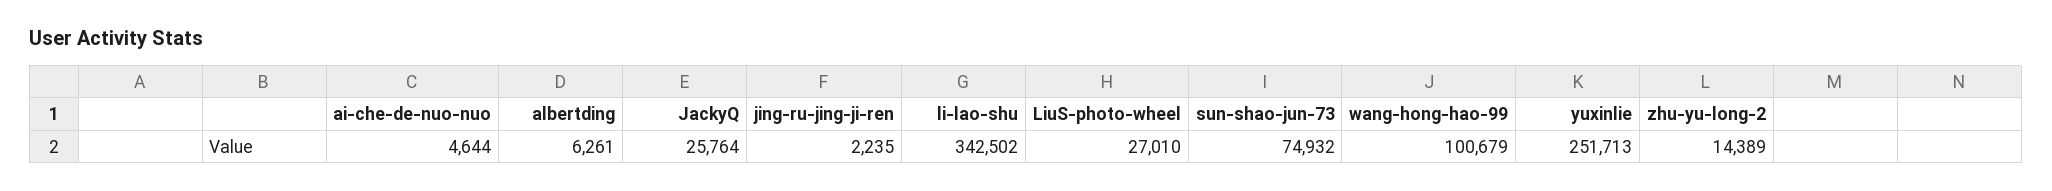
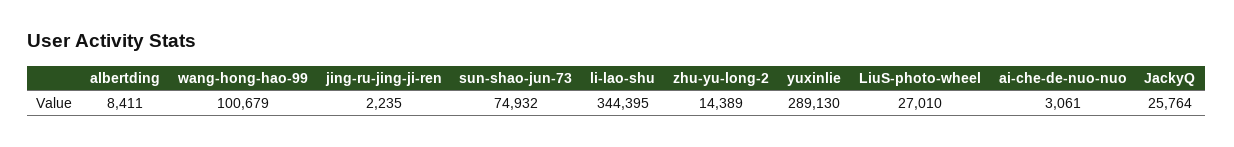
  {
-   "ai-che-de-nuo-nuo": 4644,
+   "ai-che-de-nuo-nuo": 3061,
-   "albertding": 6261,
+   "albertding": 8411,
    "JackyQ": 25764,
    "jing-ru-jing-ji-ren": 2235,
-   "li-lao-shu": 342502,
+   "li-lao-shu": 344395,
    "LiuS-photo-wheel": 27010,
    "sun-shao-jun-73": 74932,
    "wang-hong-hao-99": 100679,
-   "yuxinlie": 251713,
+   "yuxinlie": 289130,
    "zhu-yu-long-2": 14389
  }

